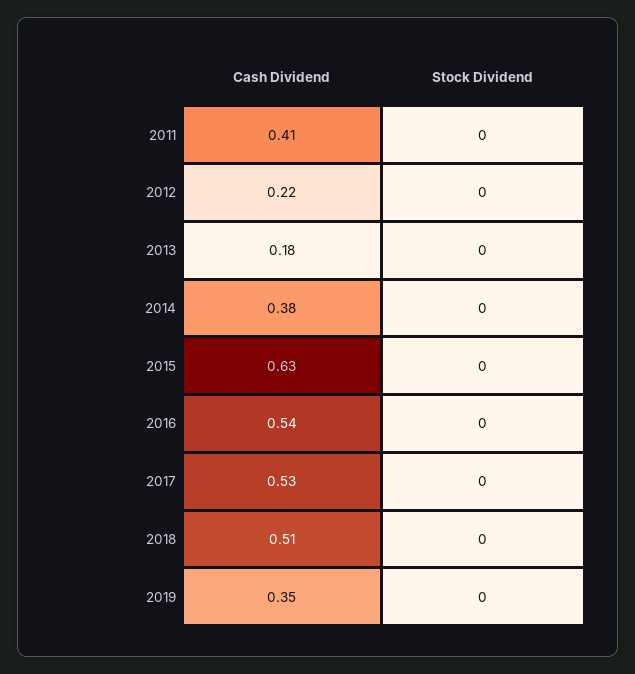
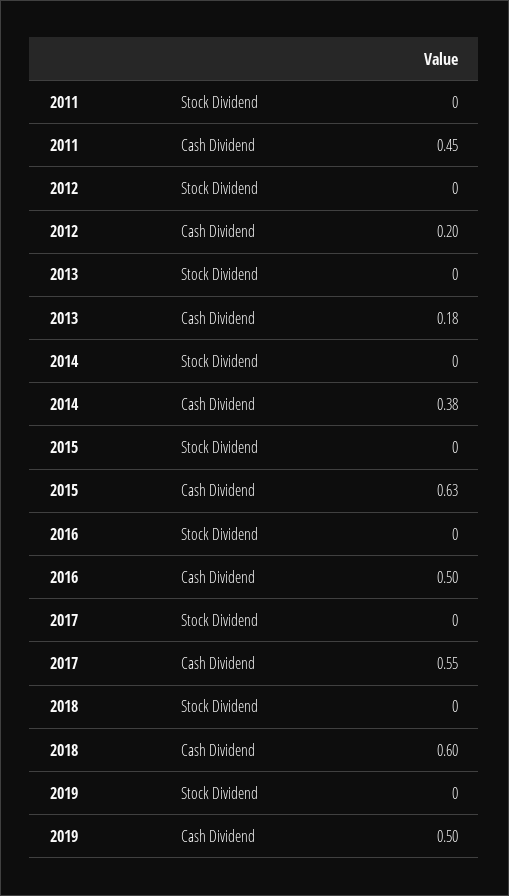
  {
    "Cash Dividend": {
-     "2011": 0.41,
+     "2011": 0.45,
-     "2012": 0.22,
+     "2012": 0.2,
      "2013": 0.18,
      "2014": 0.38,
      "2015": 0.63,
-     "2016": 0.54,
+     "2016": 0.5,
-     "2017": 0.53,
+     "2017": 0.55,
-     "2018": 0.51,
+     "2018": 0.6,
-     "2019": 0.35
+     "2019": 0.5
    },
    "Stock Dividend": {
      "2011": 0,
      "2012": 0,
      "2013": 0,
      "2014": 0,
      "2015": 0,
      "2016": 0,
      "2017": 0,
      "2018": 0,
      "2019": 0
    }
  }

